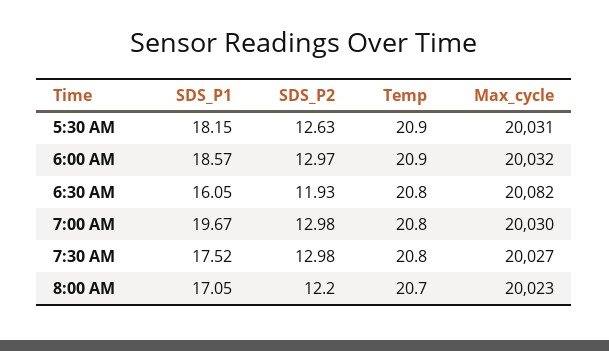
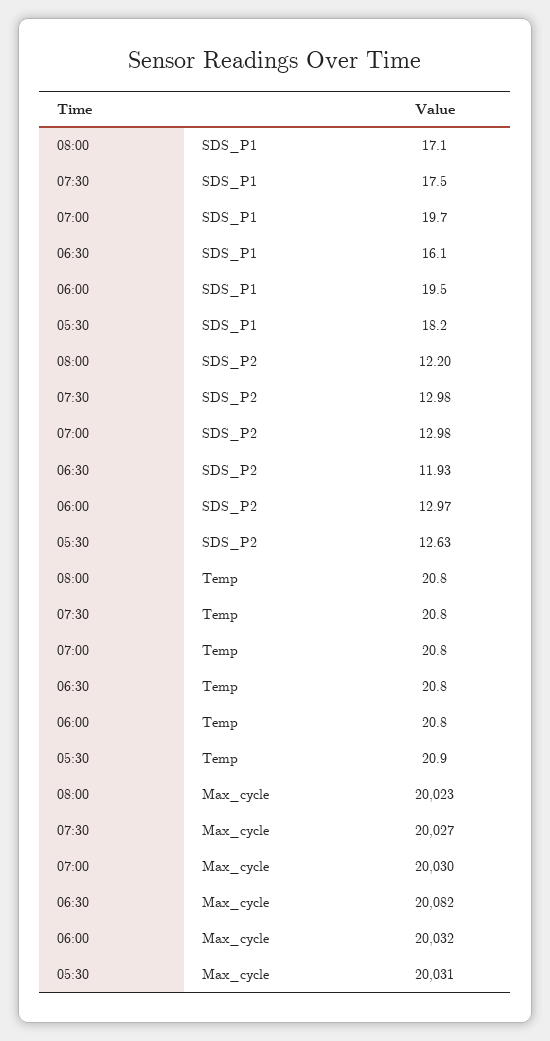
  {
    "SDS_P1": {
      "5:30 AM": 18.15,
-     "6:00 AM": 18.57,
+     "6:00 AM": 19.5,
      "6:30 AM": 16.05,
      "7:00 AM": 19.67,
      "7:30 AM": 17.52,
      "8:00 AM": 17.05
    },
    "SDS_P2": {
      "5:30 AM": 12.63,
      "6:00 AM": 12.97,
      "6:30 AM": 11.93,
      "7:00 AM": 12.98,
      "7:30 AM": 12.98,
      "8:00 AM": 12.2
    },
    "Temp": {
      "5:30 AM": 20.9,
-     "6:00 AM": 20.9,
+     "6:00 AM": 20.8,
      "6:30 AM": 20.8,
      "7:00 AM": 20.8,
      "7:30 AM": 20.8,
-     "8:00 AM": 20.7
+     "8:00 AM": 20.8
    },
    "Max_cycle": {
      "5:30 AM": 20031,
      "6:00 AM": 20032,
      "6:30 AM": 20082,
      "7:00 AM": 20030,
      "7:30 AM": 20027,
      "8:00 AM": 20023
    }
  }

